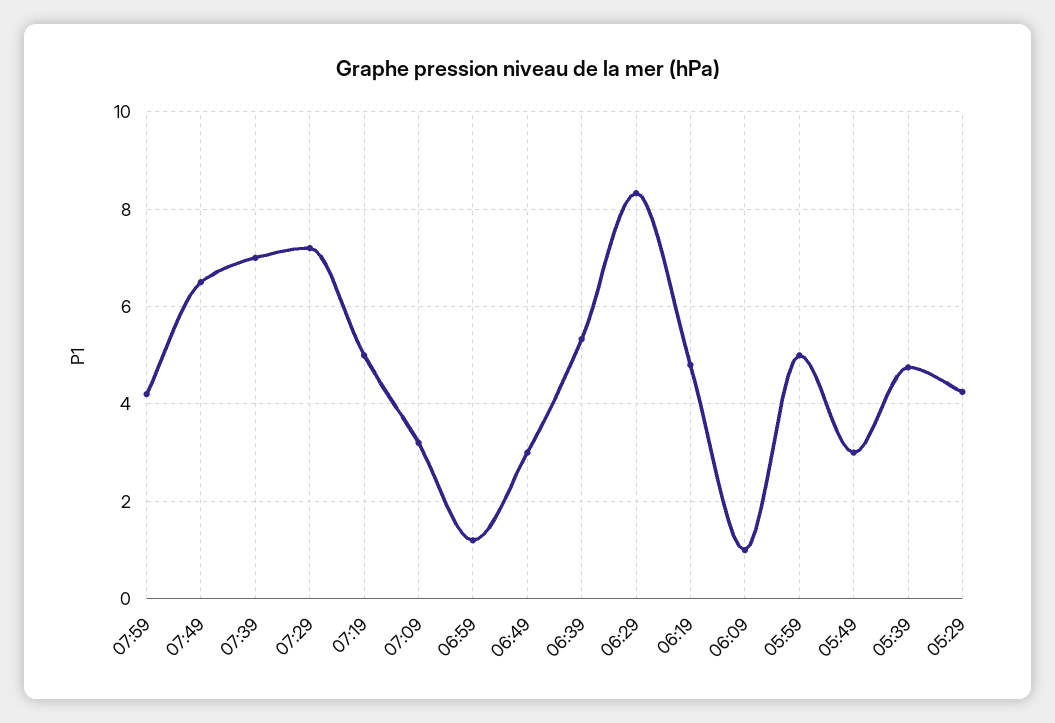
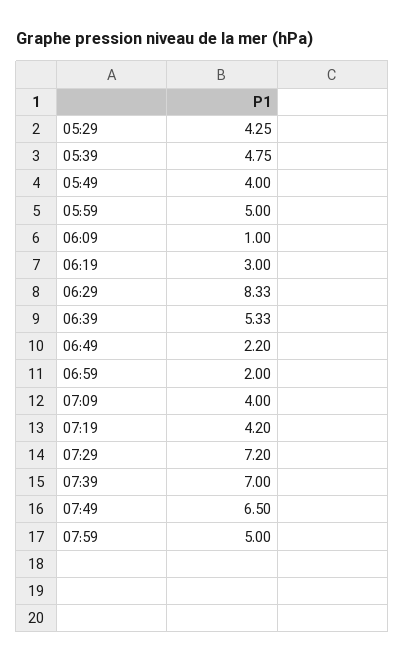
  {
-   "07:59": 4.2,
+   "07:59": 5,
    "07:49": 6.5,
    "07:39": 7,
    "07:29": 7.2,
-   "07:19": 5,
+   "07:19": 4.2,
-   "07:09": 3.2,
+   "07:09": 4,
-   "06:59": 1.2,
+   "06:59": 2,
-   "06:49": 3,
+   "06:49": 2.2,
    "06:39": 5.33,
    "06:29": 8.33,
-   "06:19": 4.8,
+   "06:19": 3,
    "06:09": 1,
    "05:59": 5,
-   "05:49": 3,
+   "05:49": 4,
    "05:39": 4.75,
    "05:29": 4.25
  }

